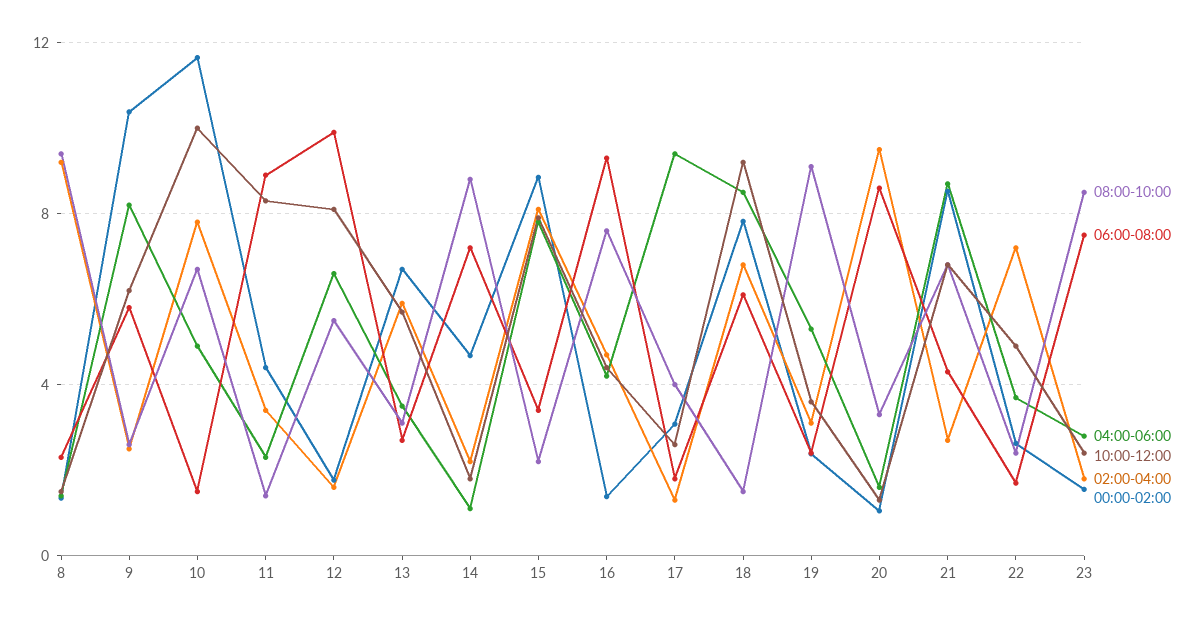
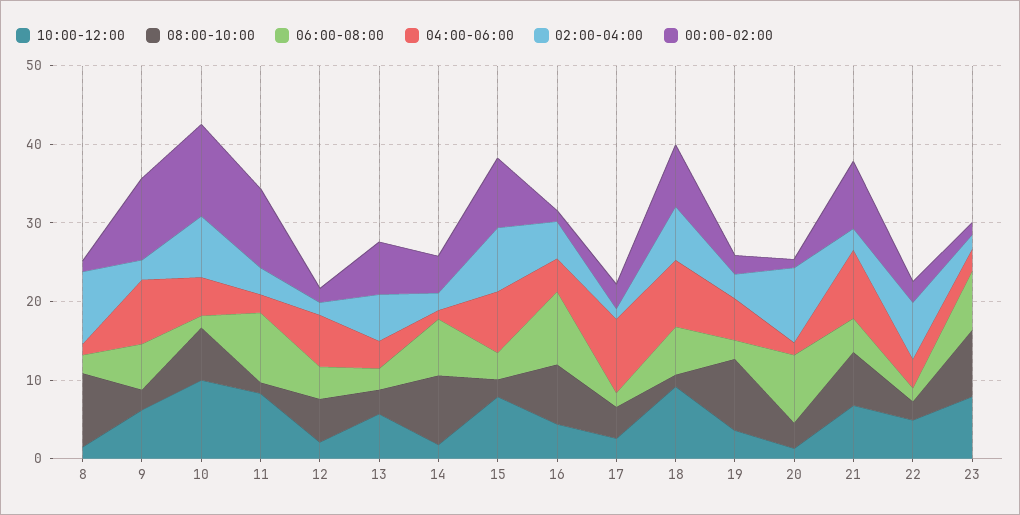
  {
    "08:00-10:00": {
      "8": 9.5,
      "9": 2.5,
      "10": 6.5,
      "11": 1.5,
      "12": 5.5,
      "13": 3,
      "14": 9,
      "15": 2,
      "16": 7.5,
      "17": 4,
      "18": 1.5,
      "19": 9,
      "20": 3.5,
      "21": 7,
      "22": 2.5,
      "23": 8.5
    },
    "06:00-08:00": {
      "8": 2.5,
      "9": 6,
      "10": 1.5,
      "11": 9,
-     "12": 10,
+     "12": 4,
      "13": 2.5,
      "14": 7,
      "15": 3.5,
      "16": 9.5,
      "17": 2,
      "18": 6,
      "19": 2.5,
      "20": 8.5,
      "21": 4.5,
      "22": 1.5,
      "23": 7.5
    },
    "04:00-06:00": {
      "8": 1.5,
      "9": 8,
      "10": 5,
      "11": 2.5,
      "12": 6.5,
      "13": 3.5,
      "14": 1,
      "15": 8,
      "16": 4,
      "17": 9.5,
      "18": 8.5,
      "19": 5.5,
      "20": 1.5,
      "21": 8.5,
      "22": 3.5,
      "23": 3
    },
    "10:00-12:00": {
      "8": 1.5,
      "9": 6,
      "10": 10,
      "11": 8.5,
-     "12": 8,
+     "12": 2,
      "13": 5.5,
      "14": 2,
      "15": 8,
      "16": 4.5,
      "17": 2.5,
      "18": 9,
      "19": 3.5,
      "20": 1.5,
      "21": 7,
      "22": 5,
-     "23": 2.5
+     "23": 8
    },
    "02:00-04:00": {
      "8": 9,
      "9": 2.5,
      "10": 8,
      "11": 3.5,
      "12": 1.5,
      "13": 6,
      "14": 2,
      "15": 8,
      "16": 4.5,
      "17": 1.5,
      "18": 7,
      "19": 3,
      "20": 9.5,
      "21": 2.5,
      "22": 7,
      "23": 2
    },
    "00:00-02:00": {
      "8": 1.5,
      "9": 10.5,
      "10": 11.5,
-     "11": 4.5,
+     "11": 10,
      "12": 2,
      "13": 6.5,
      "14": 4.5,
      "15": 9,
      "16": 1.5,
      "17": 3,
      "18": 8,
      "19": 2.5,
      "20": 1,
      "21": 8.5,
      "22": 2.5,
      "23": 1.5
    }
  }

